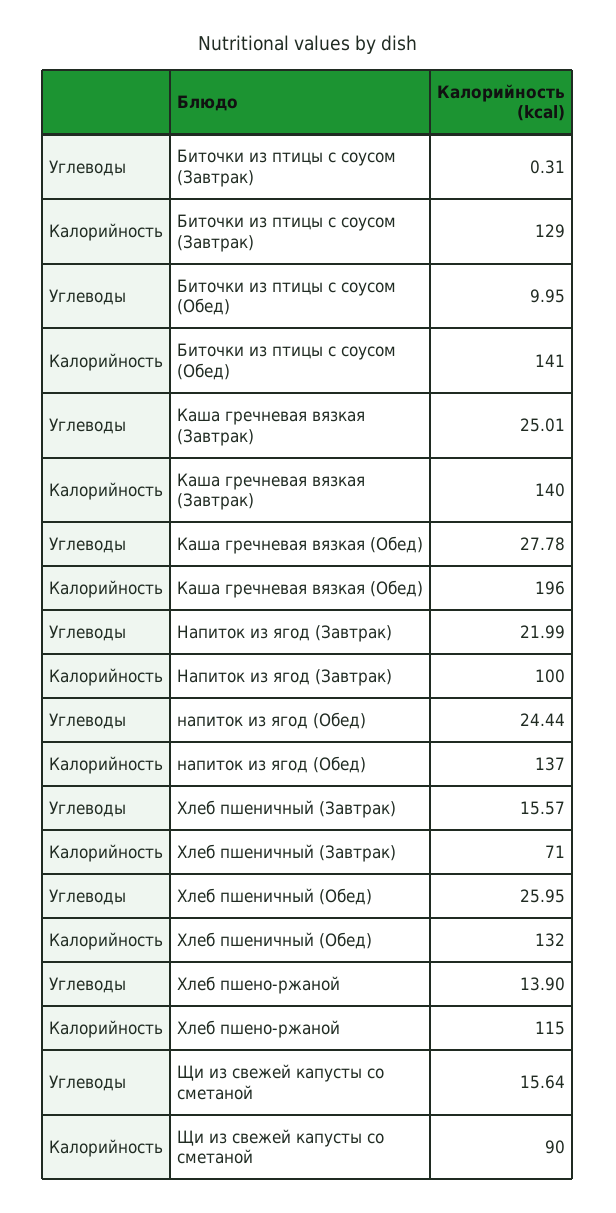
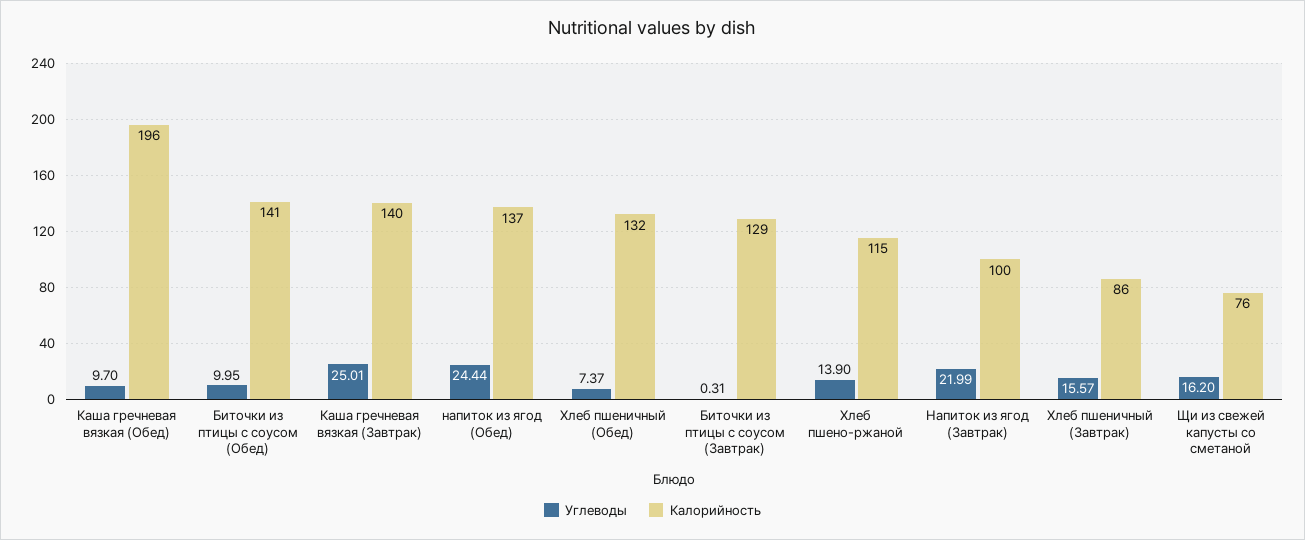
  {
    "Углеводы": {
      "Биточки из птицы с соусом (Завтрак)": 0.31,
      "Биточки из птицы с соусом (Обед)": 9.95,
      "Каша гречневая вязкая (Завтрак)": 25.01,
-     "Каша гречневая вязкая (Обед)": 27.78,
+     "Каша гречневая вязкая (Обед)": 9.7,
      "Напиток из ягод (Завтрак)": 21.99,
      "напиток из ягод (Обед)": 24.44,
      "Хлеб пшеничный (Завтрак)": 15.57,
-     "Хлеб пшеничный (Обед)": 25.95,
+     "Хлеб пшеничный (Обед)": 7.37,
      "Хлеб пшено-ржаной": 13.9,
-     "Щи из свежей капусты со сметаной": 15.64
+     "Щи из свежей капусты со сметаной": 16.2
    },
    "Калорийность": {
      "Биточки из птицы с соусом (Завтрак)": 129,
      "Биточки из птицы с соусом (Обед)": 141,
      "Каша гречневая вязкая (Завтрак)": 140,
      "Каша гречневая вязкая (Обед)": 196,
      "Напиток из ягод (Завтрак)": 100,
      "напиток из ягод (Обед)": 137,
-     "Хлеб пшеничный (Завтрак)": 71,
+     "Хлеб пшеничный (Завтрак)": 86,
      "Хлеб пшеничный (Обед)": 132,
      "Хлеб пшено-ржаной": 115,
-     "Щи из свежей капусты со сметаной": 90
+     "Щи из свежей капусты со сметаной": 76
    }
  }

